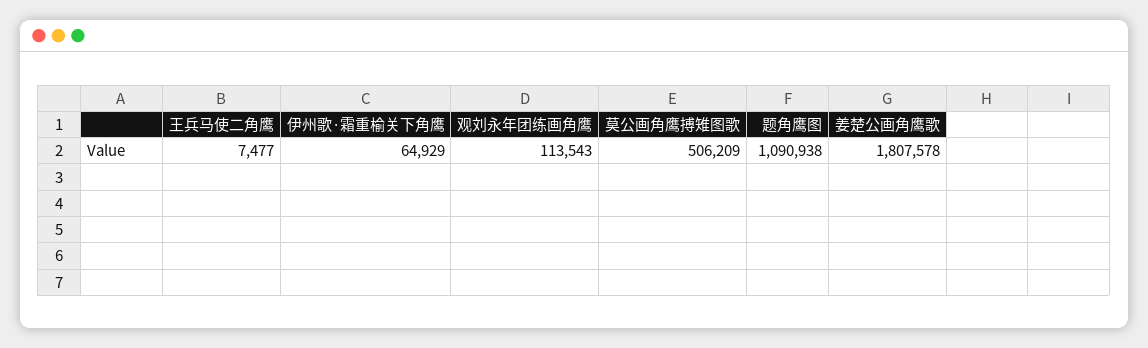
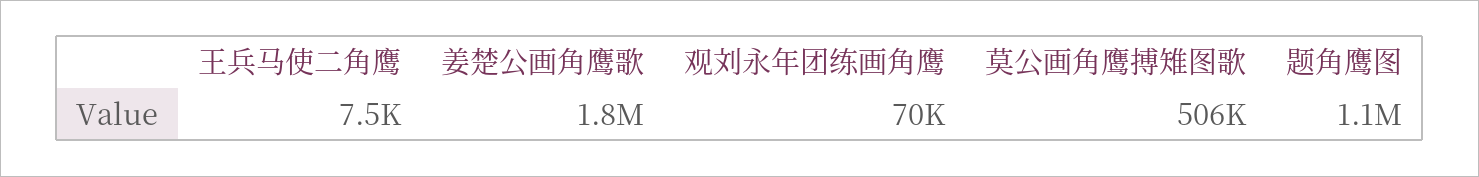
  {
    "王兵马使二角鹰": 7477,
-   "伊州歌·霜重榆关下角鹰": 64929,
-   "观刘永年团练画角鹰": 113543,
+   "观刘永年团练画角鹰": 70000,
    "莫公画角鹰搏雉图歌": 506209,
    "题角鹰图": 1090938,
    "姜楚公画角鹰歌": 1807578
  }

